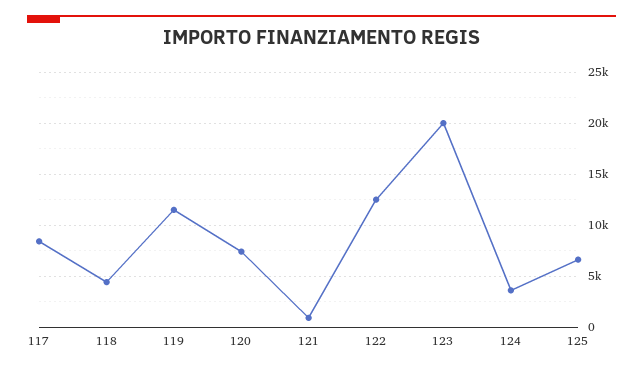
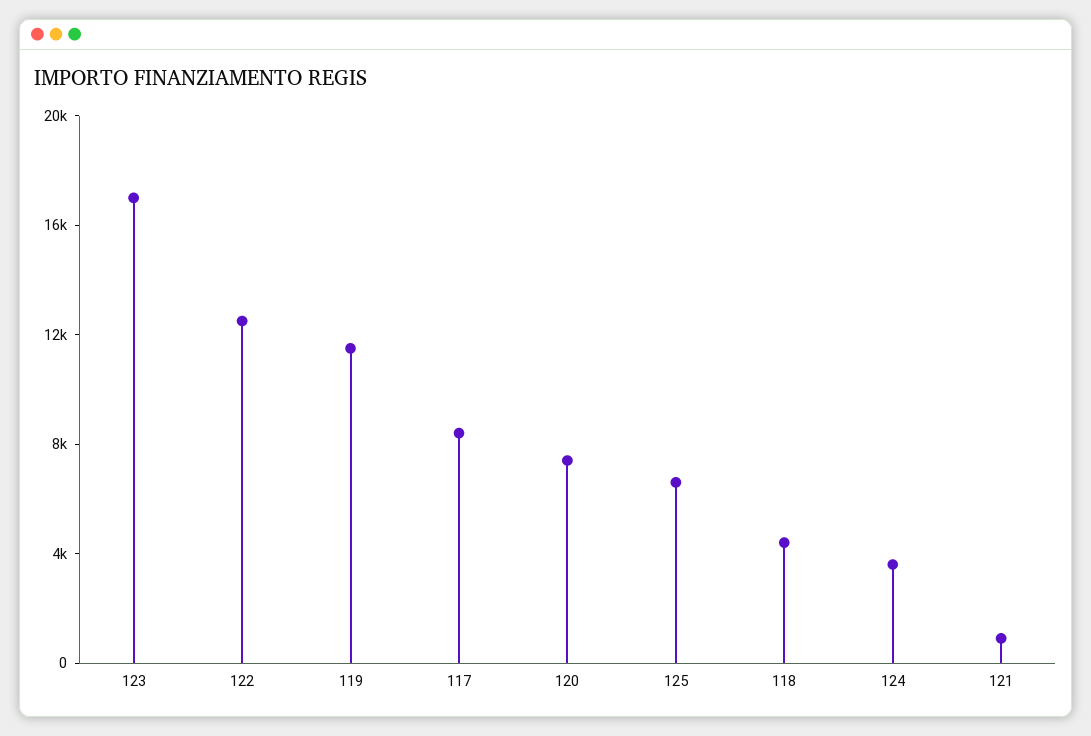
  {
    "117": 8000,
    "118": 4000,
    "119": 12000,
    "120": 7000,
    "121": 1000,
    "122": 13000,
-   "123": 20000,
+   "123": 17000,
    "124": 4000,
    "125": 7000
  }

